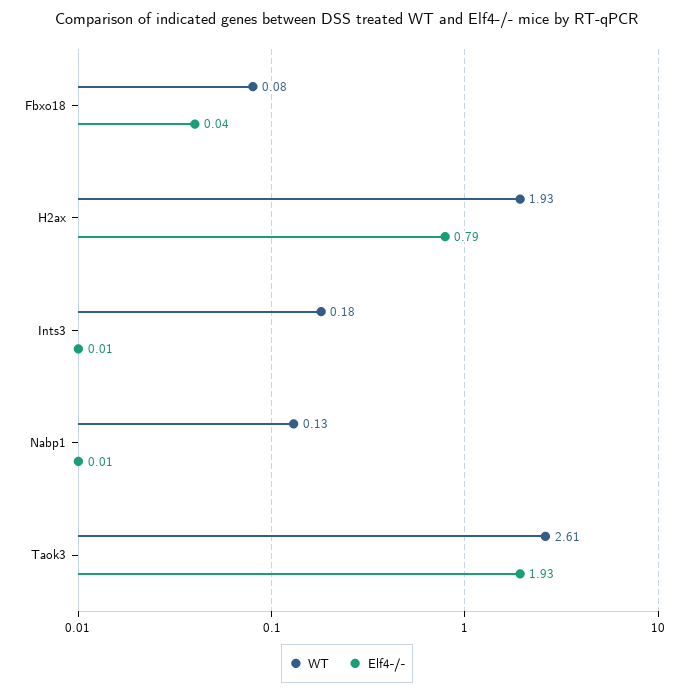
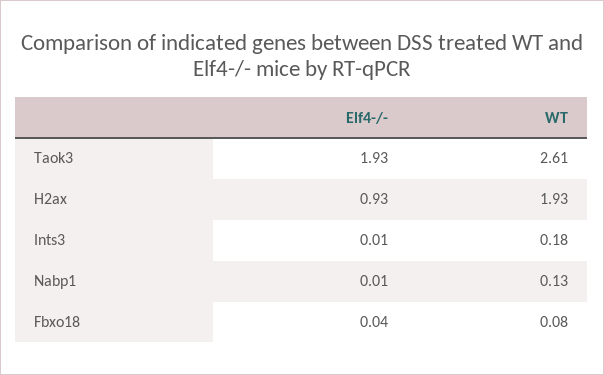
  {
    "WT": {
      "Fbxo18": 0.08,
      "H2ax": 1.93,
      "Ints3": 0.18,
      "Nabp1": 0.13,
      "Taok3": 2.61
    },
    "Elf4-/-": {
      "Fbxo18": 0.04,
-     "H2ax": 0.79,
+     "H2ax": 0.93,
      "Ints3": 0.01,
      "Nabp1": 0.01,
      "Taok3": 1.93
    }
  }

